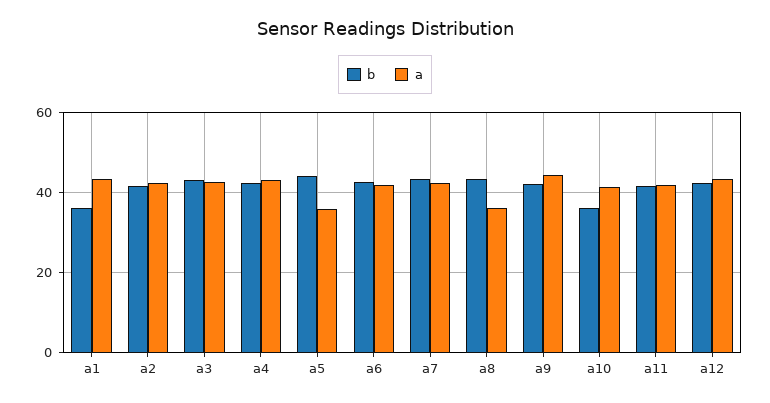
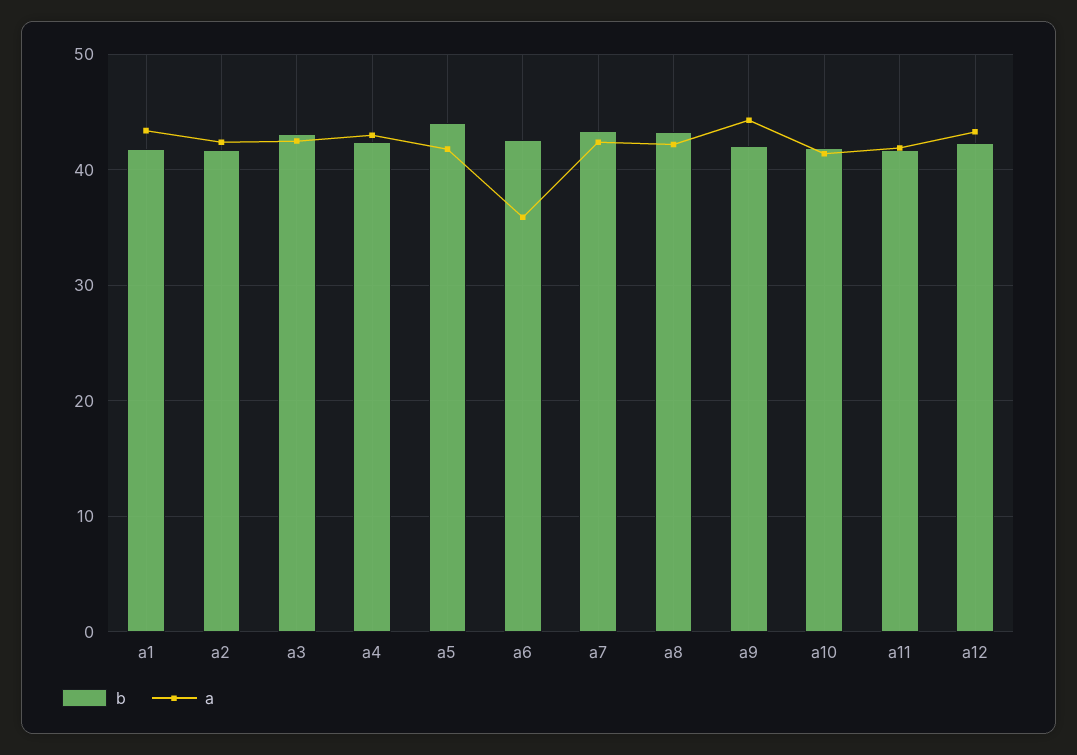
  {
    "b": {
-     "a1": 36,
+     "a1": 42,
      "a2": 42,
      "a3": 43,
      "a4": 42,
      "a5": 44,
      "a6": 43,
      "a7": 43,
      "a8": 43,
      "a9": 42,
-     "a10": 36,
+     "a10": 42,
      "a11": 42,
      "a12": 42
    },
    "a": {
      "a1": 43,
      "a2": 42,
      "a3": 43,
      "a4": 43,
-     "a5": 36,
+     "a5": 42,
-     "a6": 42,
+     "a6": 36,
      "a7": 42,
-     "a8": 36,
+     "a8": 42,
      "a9": 44,
      "a10": 41,
      "a11": 42,
      "a12": 43
    }
  }

